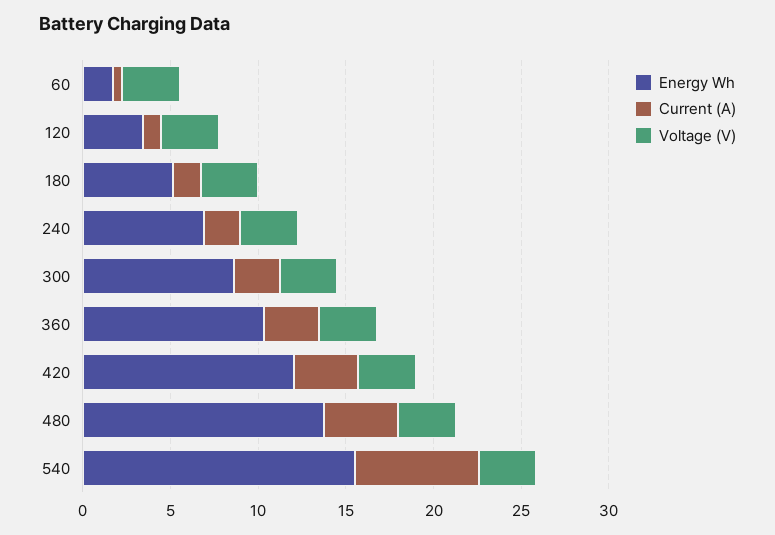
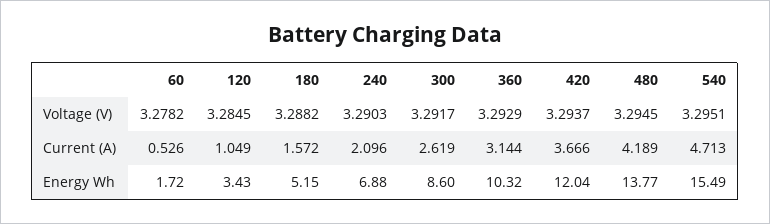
  {
    "Energy Wh": {
      "60": 1.72,
      "120": 3.43,
      "180": 5.15,
      "240": 6.88,
      "300": 8.6,
      "360": 10.32,
      "420": 12.04,
      "480": 13.77,
      "540": 15.49
    },
    "Current (A)": {
      "60": 0.526,
      "120": 1.049,
      "180": 1.572,
      "240": 2.096,
      "300": 2.619,
      "360": 3.144,
      "420": 3.666,
      "480": 4.189,
-     "540": 7
+     "540": 4.713
    },
    "Voltage (V)": {
      "60": 3.2782,
      "120": 3.2845,
      "180": 3.2882,
      "240": 3.2903,
      "300": 3.2917,
      "360": 3.2929,
      "420": 3.2937,
      "480": 3.2945,
      "540": 3.2951
    }
  }

